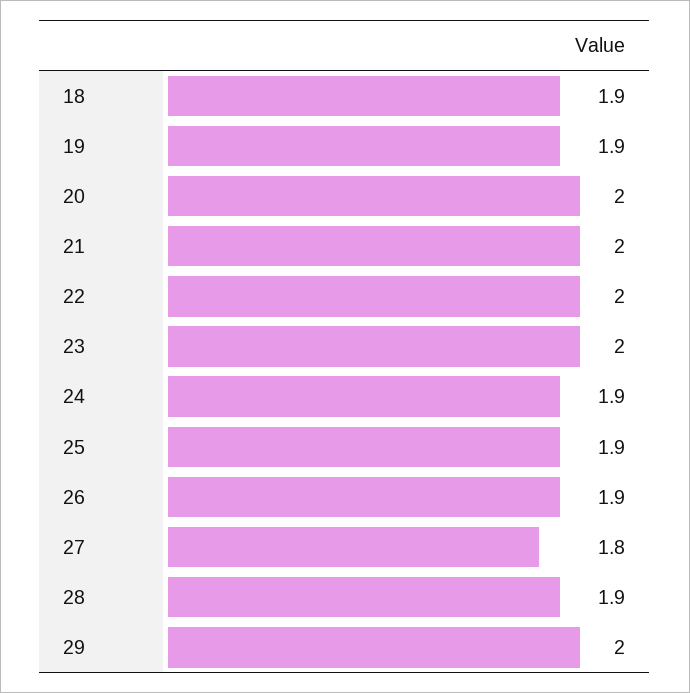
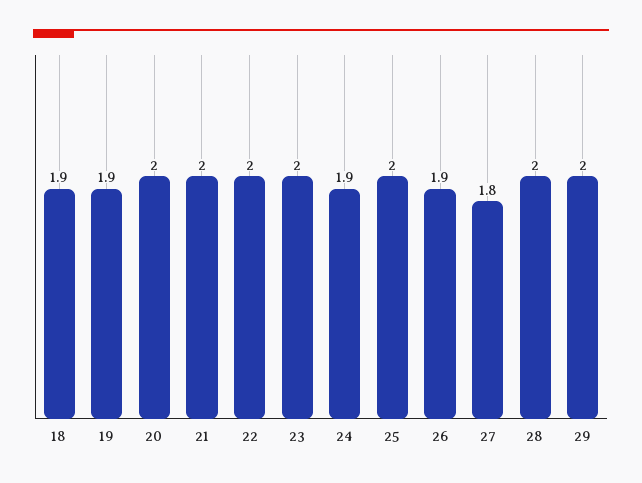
  {
    "18": 1.9,
    "19": 1.9,
    "20": 2,
    "21": 2,
    "22": 2,
    "23": 2,
    "24": 1.9,
-   "25": 1.9,
+   "25": 2,
    "26": 1.9,
    "27": 1.8,
-   "28": 1.9,
+   "28": 2,
    "29": 2
  }

